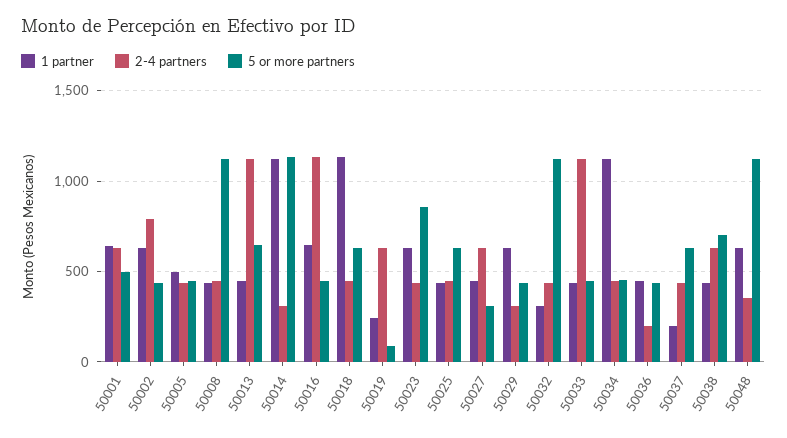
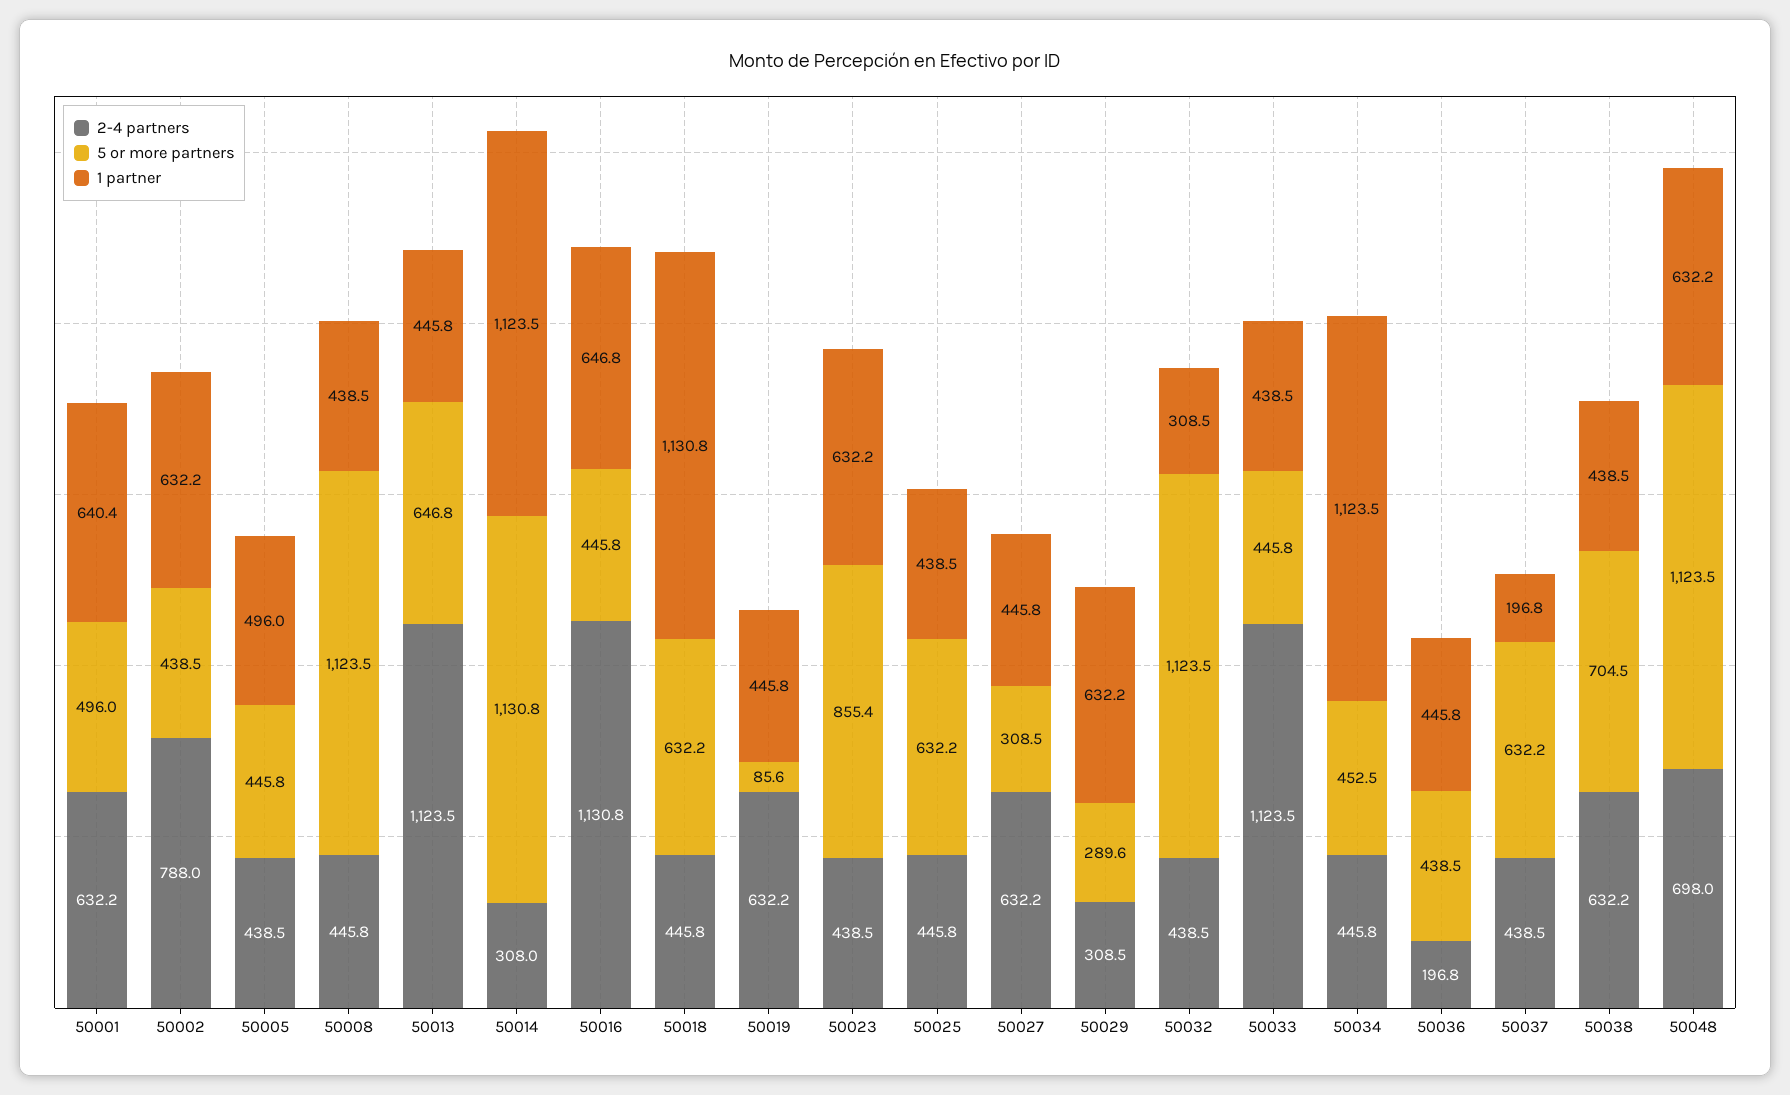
  {
    "1 partner": {
      "50001": 640.4,
      "50002": 632.2,
      "50005": 496,
      "50008": 438.5,
      "50013": 445.8,
      "50014": 1123.5,
      "50016": 646.8,
      "50018": 1130.8,
-     "50019": 250,
+     "50019": 445.8,
      "50023": 632.2,
      "50025": 438.5,
      "50027": 445.8,
      "50029": 632.2,
      "50032": 308.5,
      "50033": 438.5,
      "50034": 1123.5,
      "50036": 445.8,
      "50037": 196.8,
      "50038": 438.5,
      "50048": 632.2
    },
    "2-4 partners": {
      "50001": 632.2,
      "50002": 788,
      "50005": 438.5,
      "50008": 445.8,
      "50013": 1123.5,
      "50014": 308,
      "50016": 1130.8,
      "50018": 445.8,
      "50019": 632.2,
      "50023": 438.5,
      "50025": 445.8,
      "50027": 632.2,
      "50029": 308.5,
      "50032": 438.5,
      "50033": 1123.5,
      "50034": 445.8,
      "50036": 196.8,
      "50037": 438.5,
      "50038": 632.2,
-     "50048": 350
+     "50048": 698
    },
    "5 or more partners": {
      "50001": 496,
      "50002": 438.5,
      "50005": 445.8,
      "50008": 1123.5,
      "50013": 646.8,
      "50014": 1130.8,
      "50016": 445.8,
      "50018": 632.2,
      "50019": 85.6,
      "50023": 855.4,
      "50025": 632.2,
      "50027": 308.5,
-     "50029": 450,
+     "50029": 289.6,
      "50032": 1123.5,
      "50033": 445.8,
      "50034": 452.5,
      "50036": 438.5,
      "50037": 632.2,
      "50038": 704.5,
      "50048": 1123.5
    }
  }

